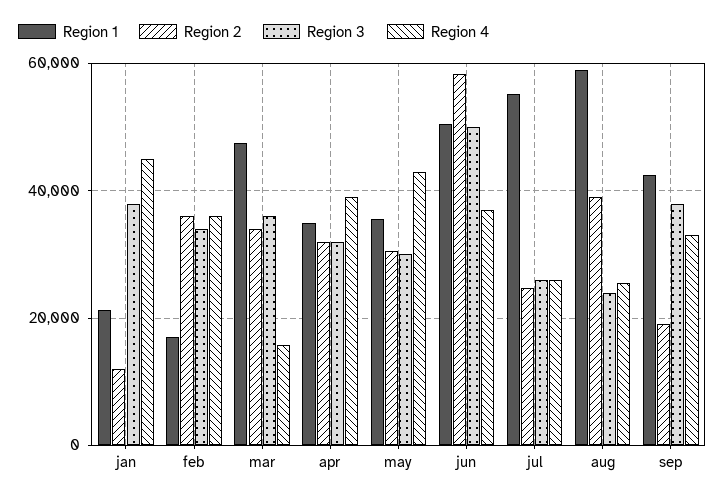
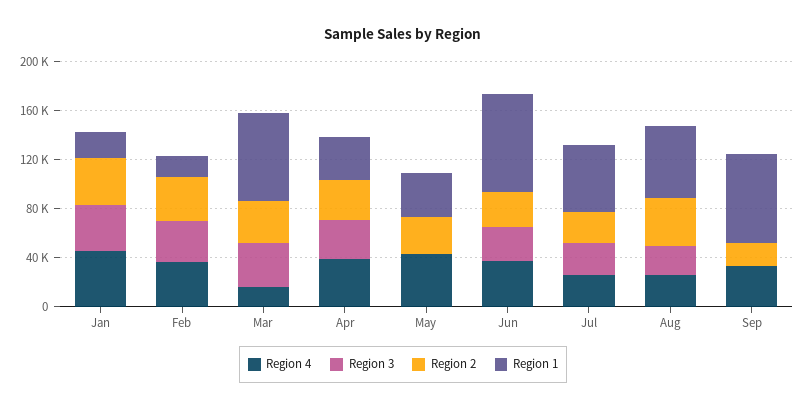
  {
    "Region 1": {
      "jan": 22000,
      "feb": 18000,
-     "mar": 48000,
+     "mar": 70000,
      "apr": 36000,
      "may": 36000,
-     "jun": 50000,
+     "jun": 80000,
      "jul": 56000,
      "aug": 60000,
-     "sep": 42000
+     "sep": 70000
    },
    "Region 2": {
-     "jan": 12000,
+     "jan": 40000,
      "feb": 36000,
      "mar": 34000,
      "apr": 32000,
      "may": 30000,
-     "jun": 58000,
+     "jun": 30000,
      "jul": 24000,
      "aug": 40000,
      "sep": 20000
    },
    "Region 3": {
      "jan": 38000,
      "feb": 34000,
      "mar": 36000,
      "apr": 32000,
-     "may": 30000,
+     "may": 0,
-     "jun": 50000,
+     "jun": 30000,
      "jul": 26000,
      "aug": 24000,
-     "sep": 38000
+     "sep": 0
    },
    "Region 4": {
      "jan": 46000,
      "feb": 36000,
      "mar": 16000,
      "apr": 40000,
      "may": 42000,
      "jun": 38000,
      "jul": 26000,
      "aug": 26000,
      "sep": 34000
    }
  }

